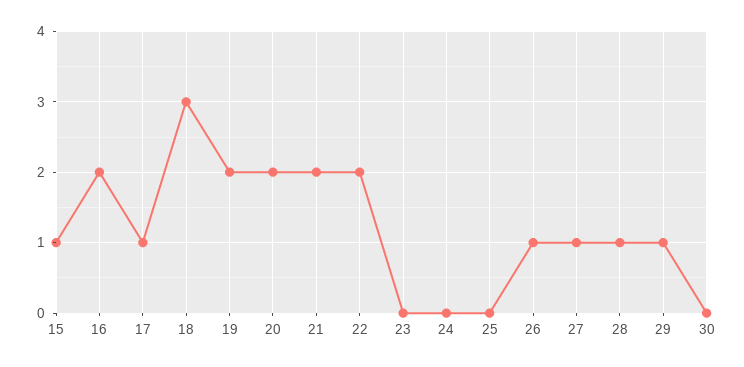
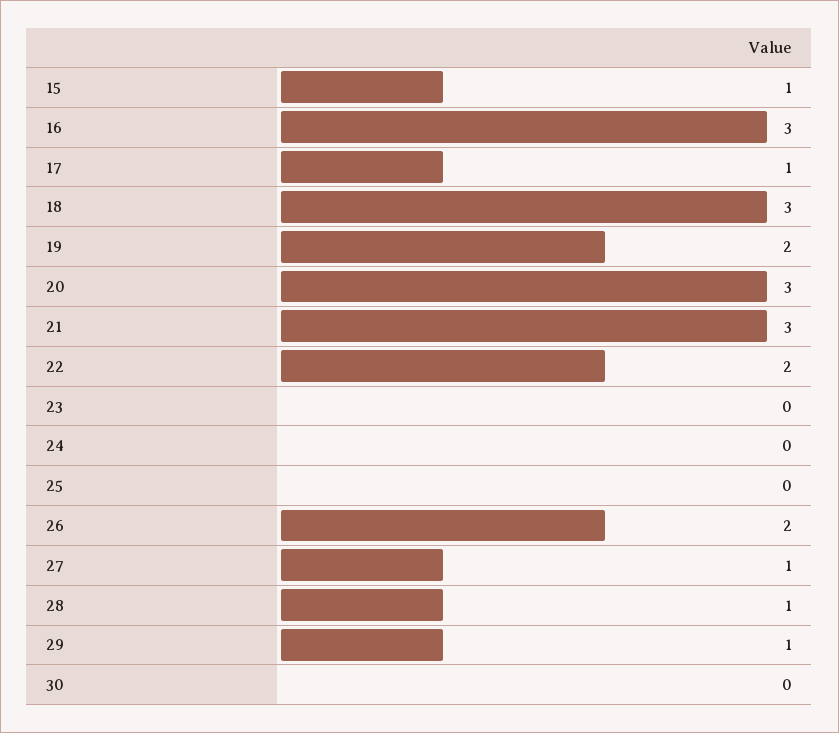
  {
    "15": 1,
-   "16": 2,
+   "16": 3,
    "17": 1,
    "18": 3,
    "19": 2,
-   "20": 2,
+   "20": 3,
-   "21": 2,
+   "21": 3,
    "22": 2,
    "23": 0,
    "24": 0,
    "25": 0,
-   "26": 1,
+   "26": 2,
    "27": 1,
    "28": 1,
    "29": 1,
    "30": 0
  }

